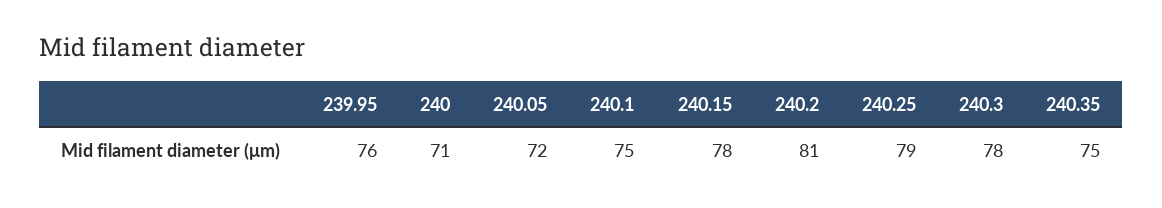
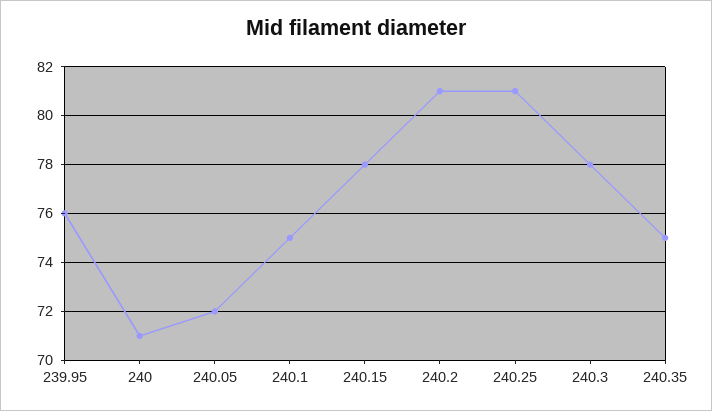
  {
    "239.95": 76,
    "240": 71,
    "240.05": 72,
    "240.1": 75,
    "240.15": 78,
    "240.2": 81,
-   "240.25": 79,
+   "240.25": 81,
    "240.3": 78,
    "240.35": 75
  }

